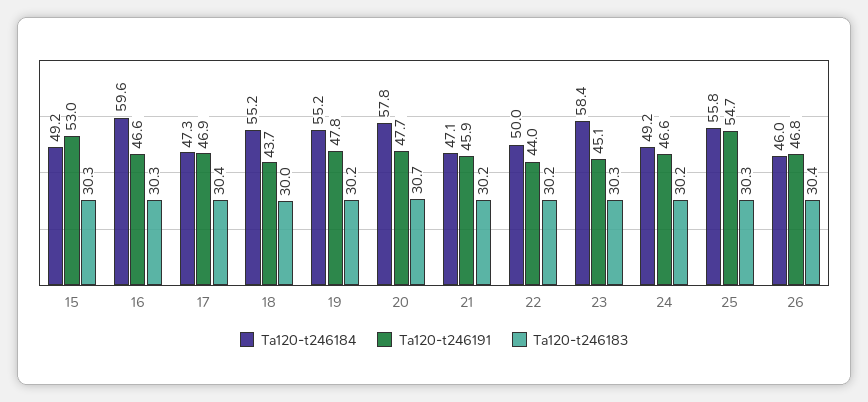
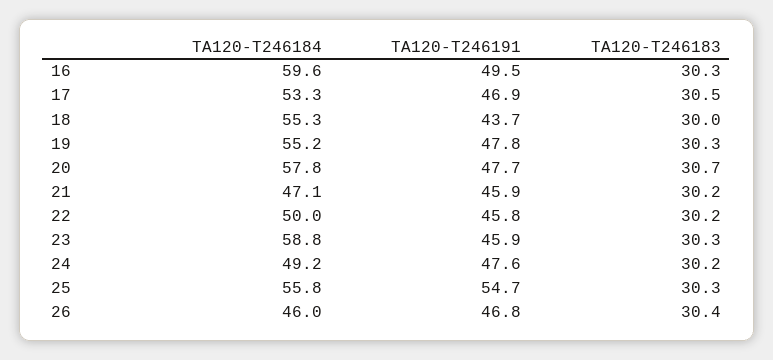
  {
    "Ta120-t246184": {
-     "15": 49.2,
      "16": 59.6,
-     "17": 47.3,
+     "17": 53.3,
-     "18": 55.2,
+     "18": 55.3,
      "19": 55.2,
      "20": 57.8,
      "21": 47.1,
      "22": 50,
-     "23": 58.4,
+     "23": 58.8,
      "24": 49.2,
      "25": 55.8,
      "26": 46
    },
    "Ta120-t246191": {
-     "15": 53,
-     "16": 46.6,
+     "16": 49.5,
      "17": 46.9,
      "18": 43.7,
      "19": 47.8,
      "20": 47.7,
      "21": 45.9,
-     "22": 44,
+     "22": 45.8,
-     "23": 45.1,
+     "23": 45.9,
-     "24": 46.6,
+     "24": 47.6,
      "25": 54.7,
      "26": 46.8
    },
    "Ta120-t246183": {
-     "15": 30.3,
      "16": 30.3,
-     "17": 30.4,
+     "17": 30.5,
      "18": 30,
-     "19": 30.2,
+     "19": 30.3,
      "20": 30.7,
      "21": 30.2,
      "22": 30.2,
      "23": 30.3,
      "24": 30.2,
      "25": 30.3,
      "26": 30.4
    }
  }

